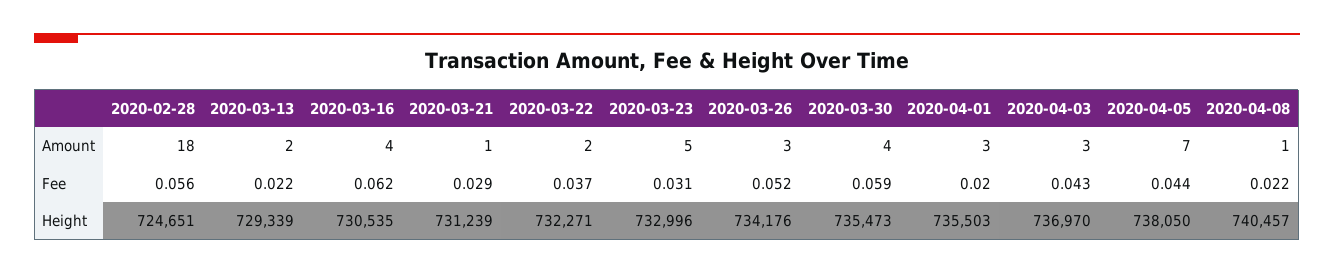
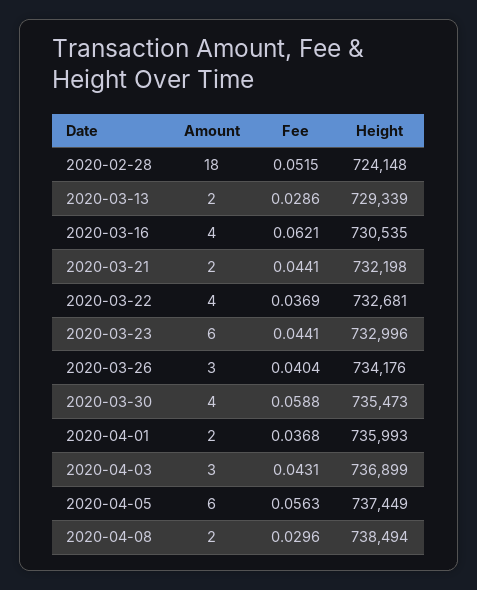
  {
    "2020-02-28": {
      "Amount": 18,
-     "Fee": 0.056,
+     "Fee": 0.0515,
-     "Height": 724651
+     "Height": 724148
    },
    "2020-03-13": {
      "Amount": 2,
-     "Fee": 0.022,
+     "Fee": 0.0286,
      "Height": 729339
    },
    "2020-03-16": {
      "Amount": 4,
      "Fee": 0.0621,
      "Height": 730535
    },
    "2020-03-21": {
-     "Amount": 1,
+     "Amount": 2,
-     "Fee": 0.029,
+     "Fee": 0.0441,
-     "Height": 731239
+     "Height": 732198
    },
    "2020-03-22": {
-     "Amount": 2,
+     "Amount": 4,
      "Fee": 0.0369,
-     "Height": 732271
+     "Height": 732681
    },
    "2020-03-23": {
-     "Amount": 5,
+     "Amount": 6,
-     "Fee": 0.031,
+     "Fee": 0.0441,
      "Height": 732996
    },
    "2020-03-26": {
      "Amount": 3,
-     "Fee": 0.052,
+     "Fee": 0.0404,
      "Height": 734176
    },
    "2020-03-30": {
      "Amount": 4,
      "Fee": 0.0588,
      "Height": 735473
    },
    "2020-04-01": {
-     "Amount": 3,
+     "Amount": 2,
-     "Fee": 0.02,
+     "Fee": 0.0368,
-     "Height": 735503
+     "Height": 735993
    },
    "2020-04-03": {
      "Amount": 3,
      "Fee": 0.0431,
-     "Height": 736970
+     "Height": 736899
    },
    "2020-04-05": {
-     "Amount": 7,
+     "Amount": 6,
-     "Fee": 0.044,
+     "Fee": 0.0563,
-     "Height": 738050
+     "Height": 737449
    },
    "2020-04-08": {
-     "Amount": 1,
+     "Amount": 2,
-     "Fee": 0.022,
+     "Fee": 0.0296,
-     "Height": 740457
+     "Height": 738494
    }
  }

